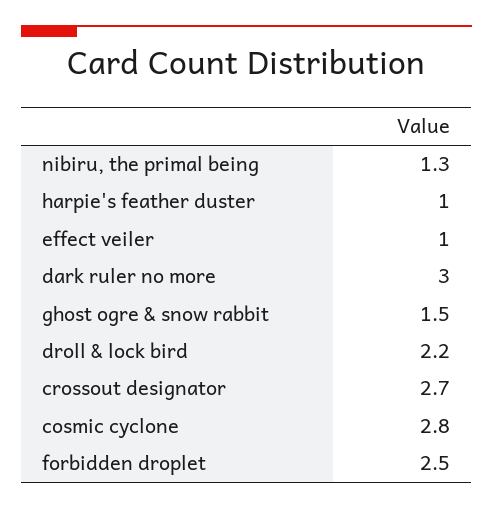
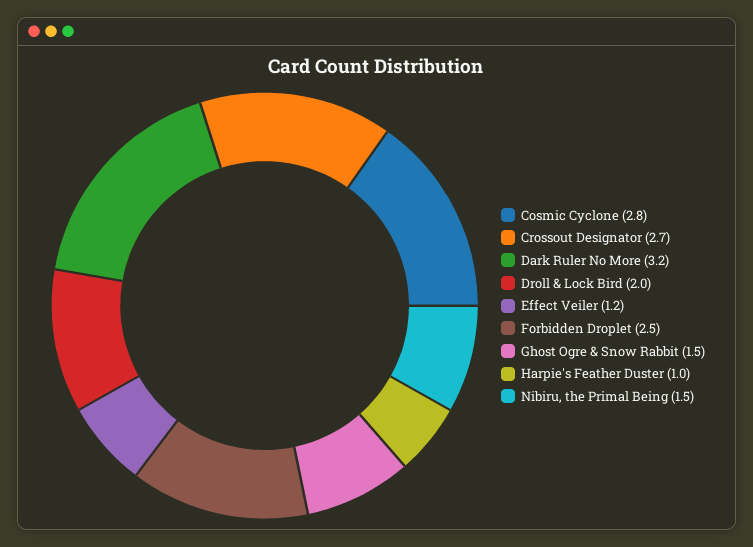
  {
-   "nibiru, the primal being": 1.3,
+   "nibiru, the primal being": 1.5,
    "harpie's feather duster": 1,
-   "effect veiler": 1,
+   "effect veiler": 1.2,
-   "dark ruler no more": 3,
+   "dark ruler no more": 3.2,
    "ghost ogre & snow rabbit": 1.5,
-   "droll & lock bird": 2.2,
+   "droll & lock bird": 2,
    "crossout designator": 2.7,
    "cosmic cyclone": 2.8,
    "forbidden droplet": 2.5
  }

